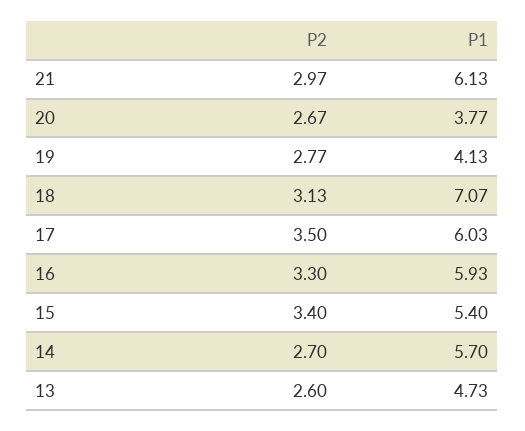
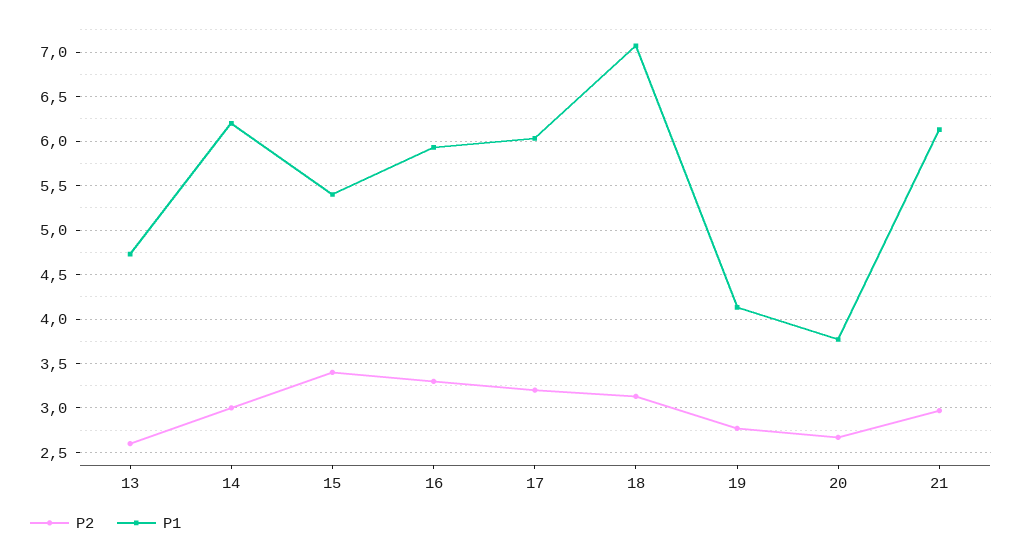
  {
    "P2": {
      "21": 2.97,
      "20": 2.67,
      "19": 2.77,
      "18": 3.13,
-     "17": 3.5,
+     "17": 3.2,
      "16": 3.3,
      "15": 3.4,
-     "14": 2.7,
+     "14": 3,
      "13": 2.6
    },
    "P1": {
      "21": 6.13,
      "20": 3.77,
      "19": 4.13,
      "18": 7.07,
      "17": 6.03,
      "16": 5.93,
      "15": 5.4,
-     "14": 5.7,
+     "14": 6.2,
      "13": 4.73
    }
  }

